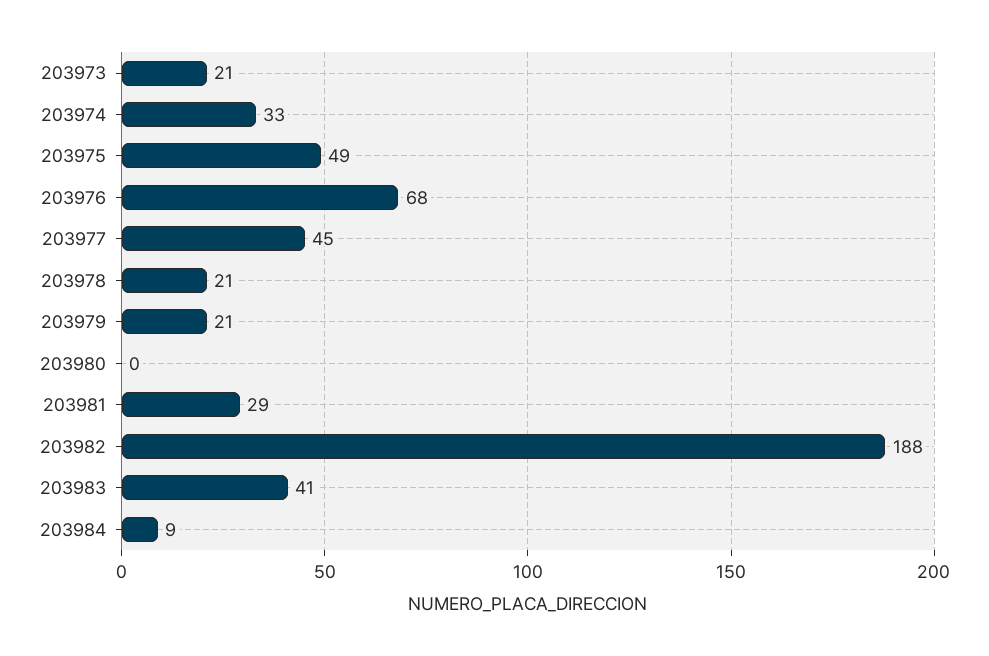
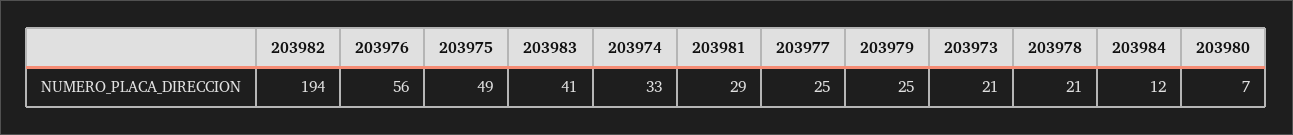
  {
    "203973": 21,
    "203974": 33,
    "203975": 49,
-   "203976": 68,
+   "203976": 56,
-   "203977": 45,
+   "203977": 25,
    "203978": 21,
-   "203979": 21,
+   "203979": 25,
-   "203980": 0,
+   "203980": 7,
    "203981": 29,
-   "203982": 188,
+   "203982": 194,
    "203983": 41,
-   "203984": 9
+   "203984": 12
  }

